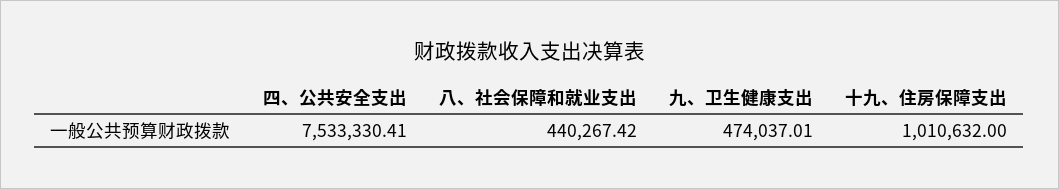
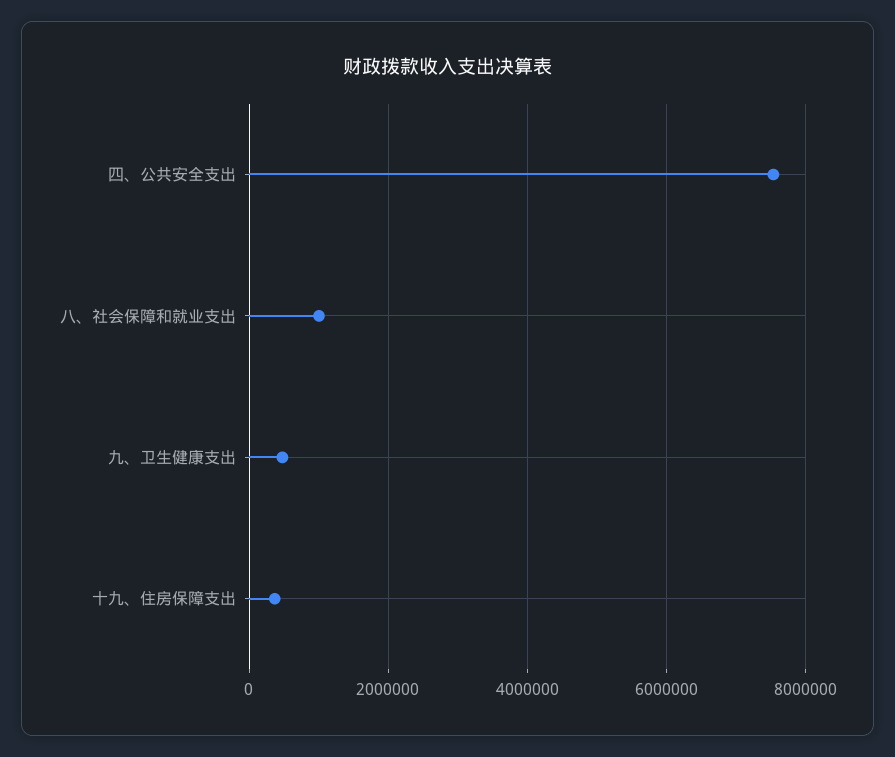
  {
    "四、公共安全支出": 7533330.41,
-   "八、社会保障和就业支出": 440267.42,
+   "八、社会保障和就业支出": 1000000,
    "九、卫生健康支出": 474037.01,
-   "十九、住房保障支出": 1010632
+   "十九、住房保障支出": 400000
  }

